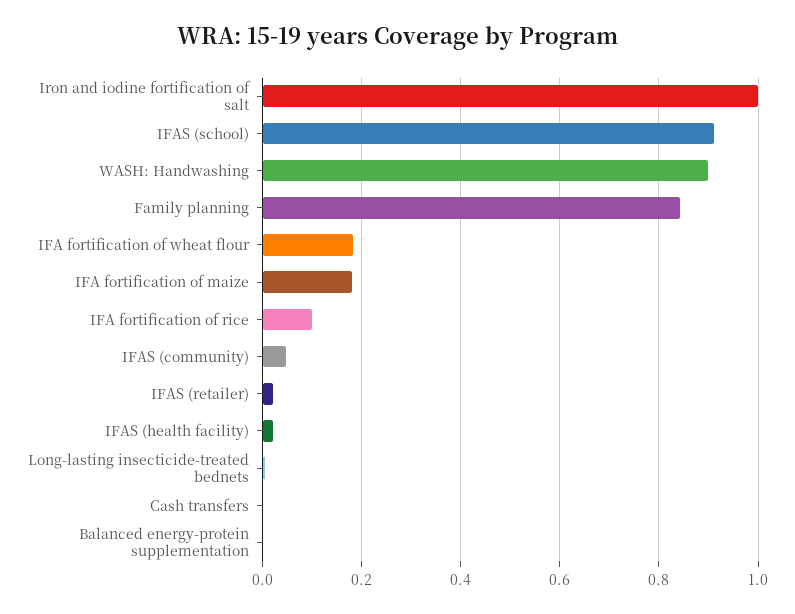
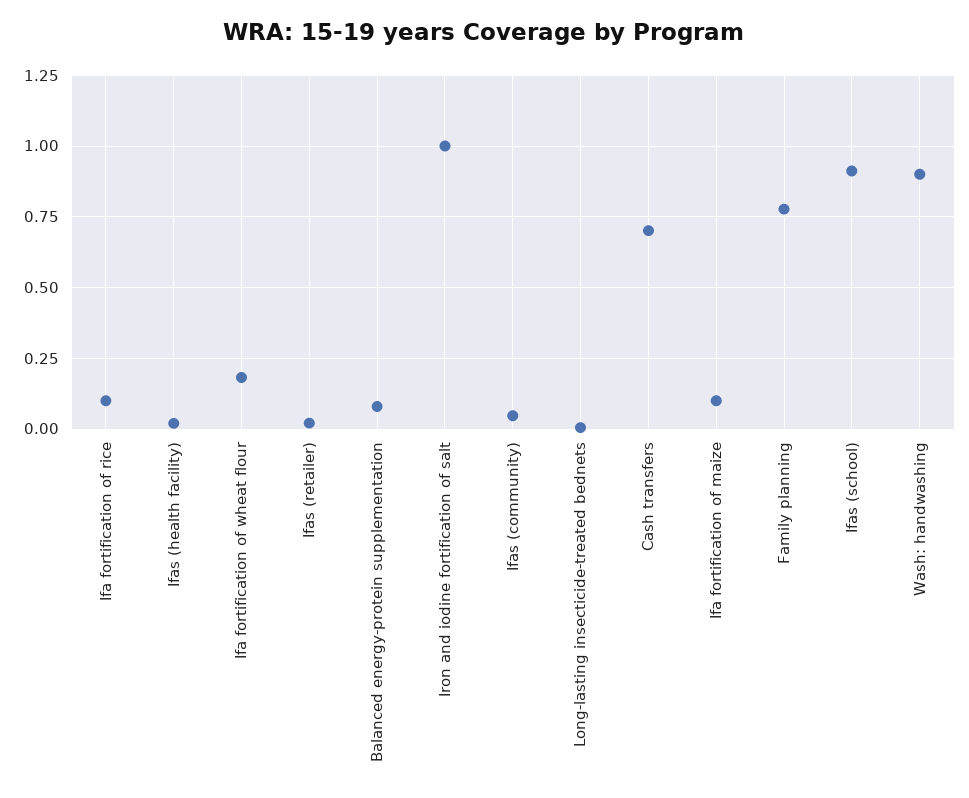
  {
    "Iron and iodine fortification of salt": 1,
    "IFAS (school)": 0.92,
    "WASH: Handwashing": 0.9,
-   "Family planning": 0.84,
+   "Family planning": 0.775,
    "IFA fortification of wheat flour": 0.18,
-   "IFA fortification of maize": 0.18,
+   "IFA fortification of maize": 0.1,
    "IFA fortification of rice": 0.1,
    "IFAS (community)": 0.04,
    "IFAS (retailer)": 0.02,
    "IFAS (health facility)": 0.02,
    "Long-lasting insecticide-treated bednets": 0,
-   "Cash transfers": 0,
+   "Cash transfers": 0.7,
-   "Balanced energy-protein supplementation": 0
+   "Balanced energy-protein supplementation": 0.075
  }

